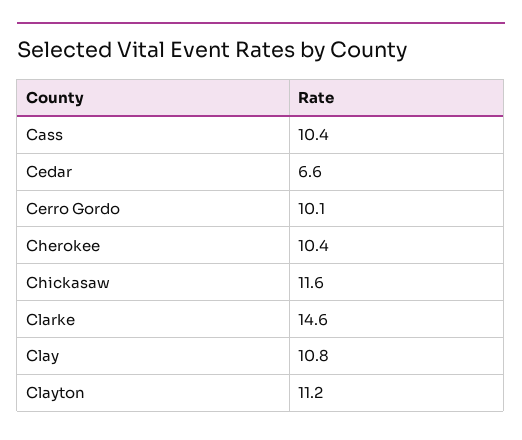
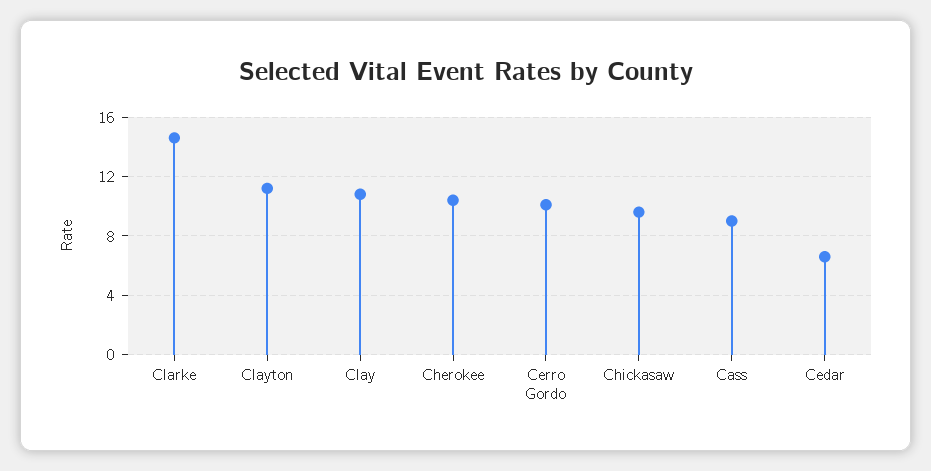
  {
-   "Cass": 10.4,
+   "Cass": 9,
    "Cedar": 6.6,
    "Cerro Gordo": 10.1,
    "Cherokee": 10.4,
-   "Chickasaw": 11.6,
+   "Chickasaw": 9.5,
    "Clarke": 14.6,
    "Clay": 10.8,
    "Clayton": 11.2
  }

